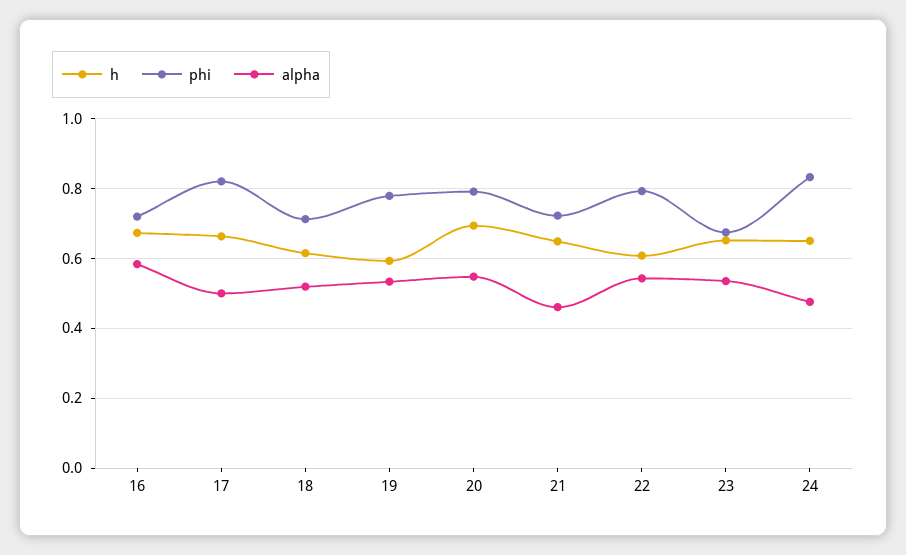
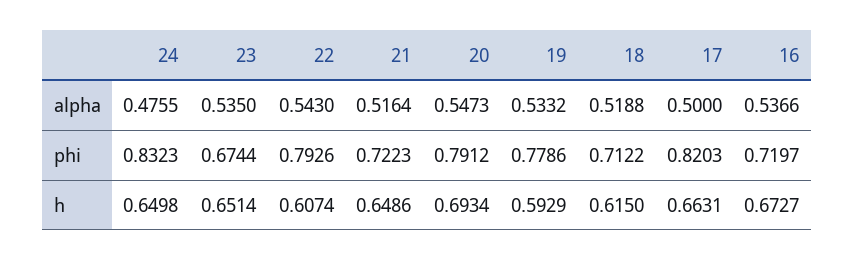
  {
    "h": {
      "16": 0.6727,
      "17": 0.6631,
      "18": 0.615,
      "19": 0.5929,
      "20": 0.6934,
      "21": 0.6486,
      "22": 0.6074,
      "23": 0.6514,
      "24": 0.6498
    },
    "phi": {
      "16": 0.7197,
      "17": 0.8203,
      "18": 0.7122,
      "19": 0.7786,
      "20": 0.7912,
      "21": 0.7223,
      "22": 0.7926,
      "23": 0.6744,
      "24": 0.8323
    },
    "alpha": {
-     "16": 0.58,
+     "16": 0.5366,
      "17": 0.5,
      "18": 0.5188,
      "19": 0.5332,
      "20": 0.5473,
-     "21": 0.46,
+     "21": 0.5164,
      "22": 0.543,
      "23": 0.535,
      "24": 0.4755
    }
  }

